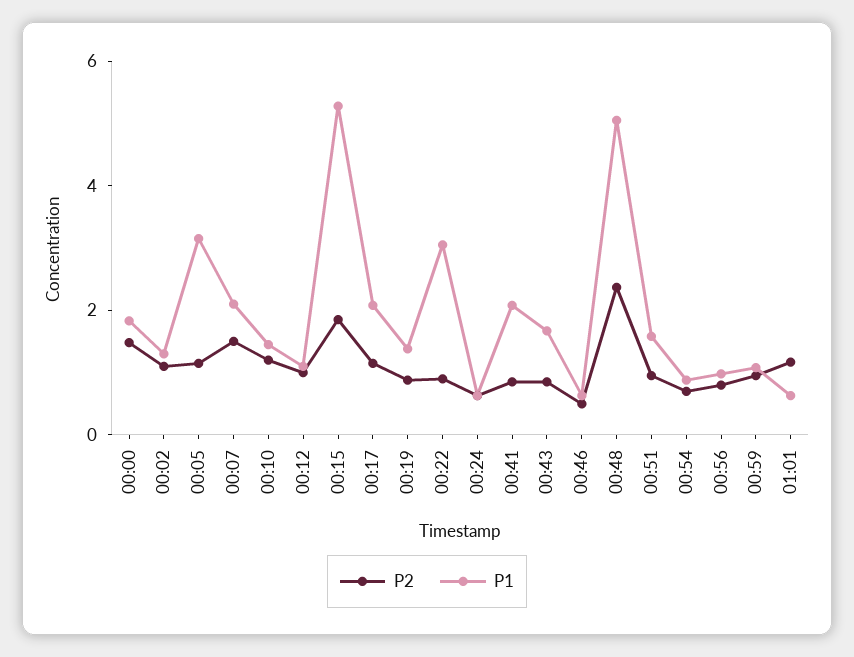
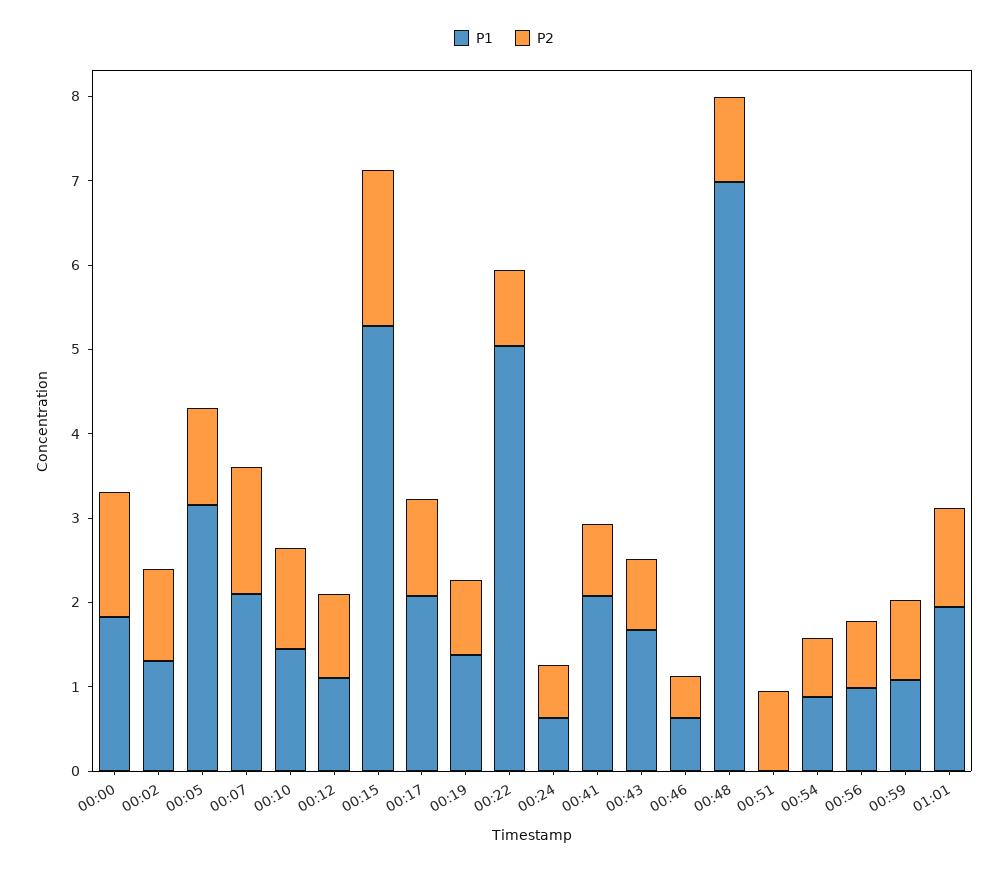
  {
    "P2": {
      "00:00": 1.4,
      "00:02": 1.2,
      "00:05": 1.2,
      "00:07": 1.6,
      "00:10": 1.2,
      "00:12": 1,
      "00:15": 1.8,
      "00:17": 1.2,
      "00:19": 0.8,
      "00:22": 1,
      "00:24": 0.6,
      "00:41": 0.8,
      "00:43": 0.8,
      "00:46": 0.6,
-     "00:48": 2.5,
+     "00:48": 1,
      "00:51": 1,
      "00:54": 0.8,
      "00:56": 0.8,
      "00:59": 1,
      "01:01": 1.2
    },
    "P1": {
      "00:00": 1.8,
      "00:02": 1.4,
      "00:05": 3.2,
      "00:07": 2.2,
      "00:10": 1.4,
      "00:12": 1.2,
      "00:15": 5.2,
      "00:17": 2,
      "00:19": 1.4,
-     "00:22": 3,
+     "00:22": 5,
      "00:24": 0.6,
      "00:41": 2,
      "00:43": 1.6,
      "00:46": 0.6,
-     "00:48": 5,
+     "00:48": 7,
-     "00:51": 1.5,
+     "00:51": 0,
      "00:54": 0.8,
      "00:56": 1,
      "00:59": 1,
-     "01:01": 0.5
+     "01:01": 2
    }
  }

